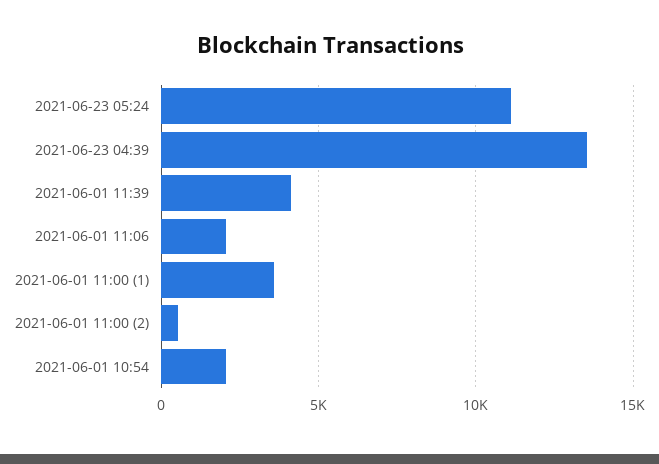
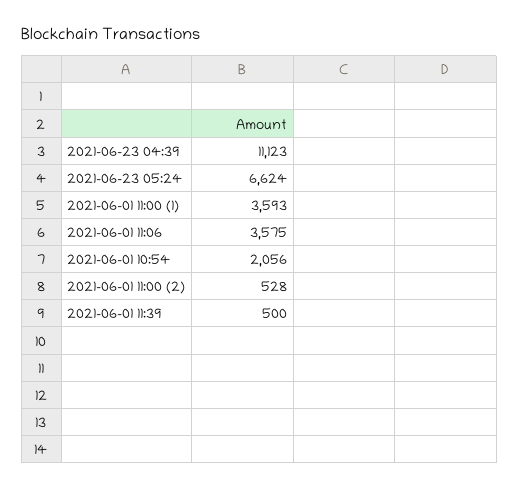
  {
-   "2021-06-23 05:24": 11000,
+   "2021-06-23 05:24": 6624,
-   "2021-06-23 04:39": 13500,
+   "2021-06-23 04:39": 11123,
-   "2021-06-01 11:39": 4000,
+   "2021-06-01 11:39": 500,
-   "2021-06-01 11:06": 2000,
+   "2021-06-01 11:06": 3575,
    "2021-06-01 11:00 (1)": 3593,
    "2021-06-01 11:00 (2)": 528,
    "2021-06-01 10:54": 2056
  }

